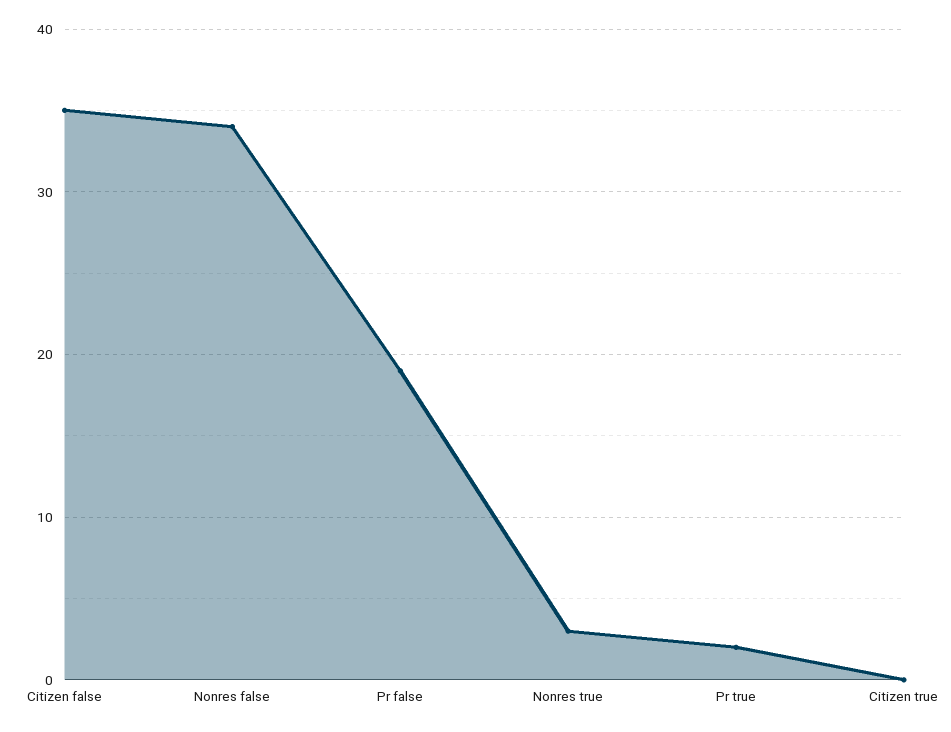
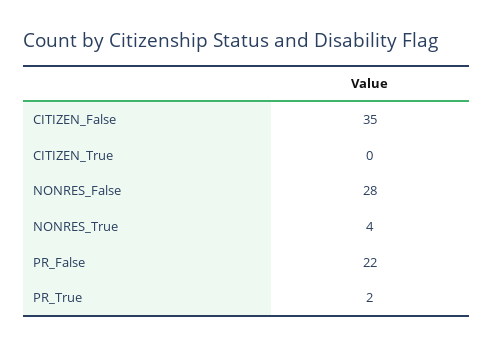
  {
    "Citizen false": 35,
-   "Nonres false": 34,
+   "Nonres false": 28,
-   "Pr false": 19,
+   "Pr false": 22,
-   "Nonres true": 3,
+   "Nonres true": 4,
    "Pr true": 2,
    "Citizen true": 0
  }

